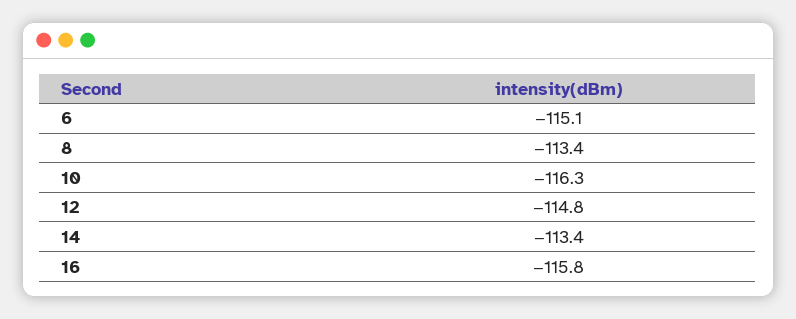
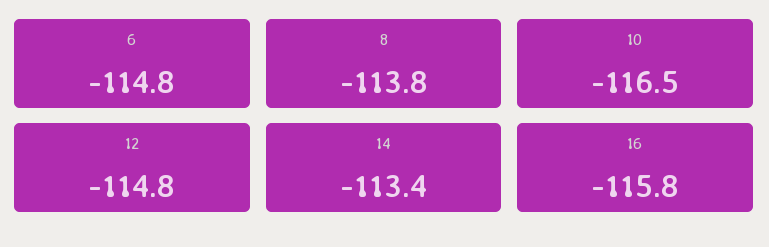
  {
-   "6": -115.1,
+   "6": -114.8,
-   "8": -113.4,
+   "8": -113.8,
-   "10": -116.3,
+   "10": -116.5,
    "12": -114.8,
    "14": -113.4,
    "16": -115.8
  }

